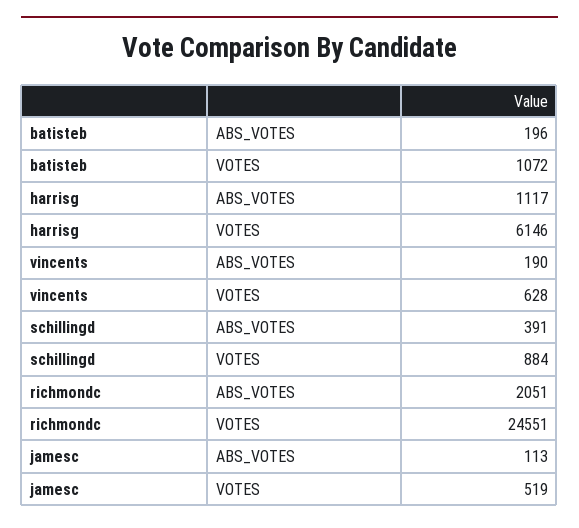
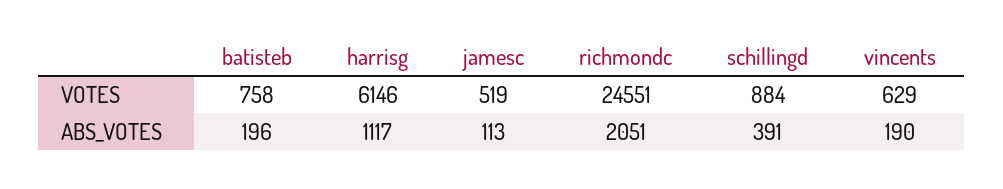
  {
    "batisteb": {
      "ABS_VOTES": 196,
-     "VOTES": 1072
+     "VOTES": 758
    },
    "harrisg": {
      "ABS_VOTES": 1117,
      "VOTES": 6146
    },
    "vincents": {
      "ABS_VOTES": 190,
-     "VOTES": 628
+     "VOTES": 629
    },
    "schillingd": {
      "ABS_VOTES": 391,
      "VOTES": 884
    },
    "richmondc": {
      "ABS_VOTES": 2051,
      "VOTES": 24551
    },
    "jamesc": {
      "ABS_VOTES": 113,
      "VOTES": 519
    }
  }

